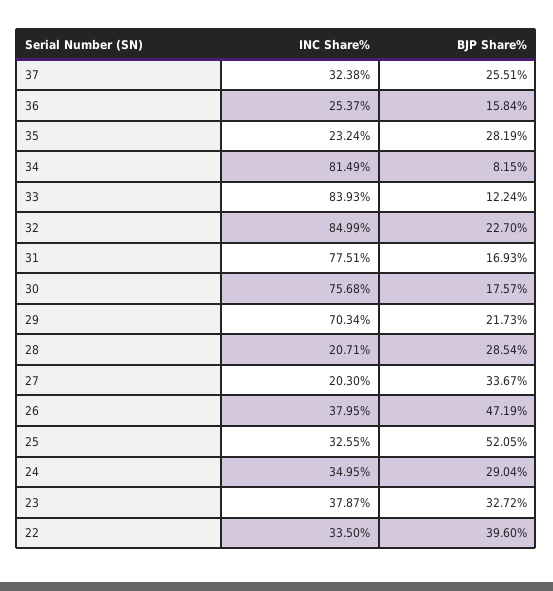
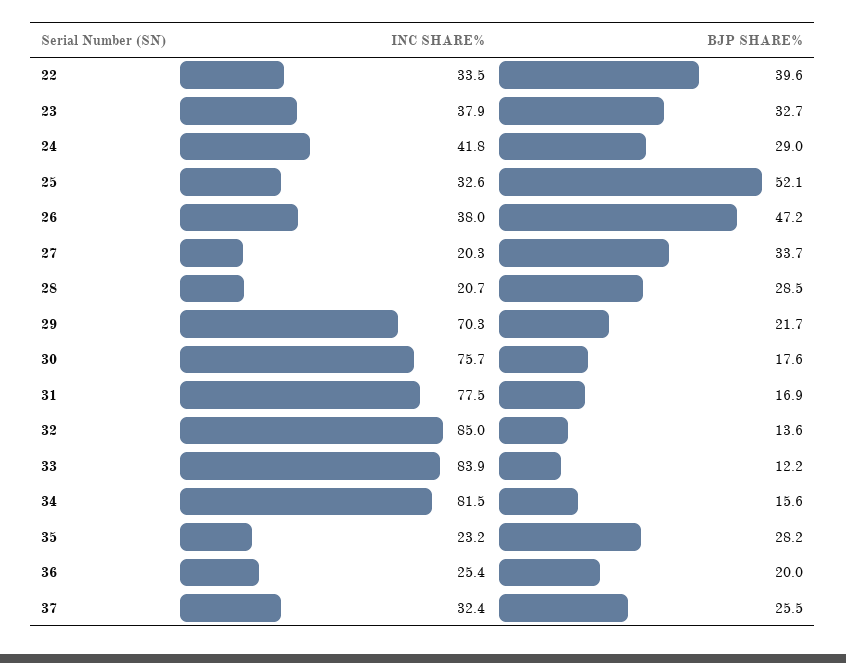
  {
    "INC Share%": {
      "37": 32.38,
      "36": 25.37,
      "35": 23.24,
      "34": 81.49,
      "33": 83.93,
      "32": 84.99,
      "31": 77.51,
      "30": 75.68,
      "29": 70.34,
      "28": 20.71,
      "27": 20.3,
      "26": 37.95,
      "25": 32.55,
-     "24": 34.95,
+     "24": 41.8,
      "23": 37.87,
      "22": 33.5
    },
    "BJP Share%": {
      "37": 25.51,
-     "36": 15.84,
+     "36": 20,
      "35": 28.19,
-     "34": 8.15,
+     "34": 15.6,
      "33": 12.24,
-     "32": 22.7,
+     "32": 13.6,
      "31": 16.93,
      "30": 17.57,
      "29": 21.73,
      "28": 28.54,
      "27": 33.67,
      "26": 47.19,
      "25": 52.05,
      "24": 29.04,
      "23": 32.72,
      "22": 39.6
    }
  }

